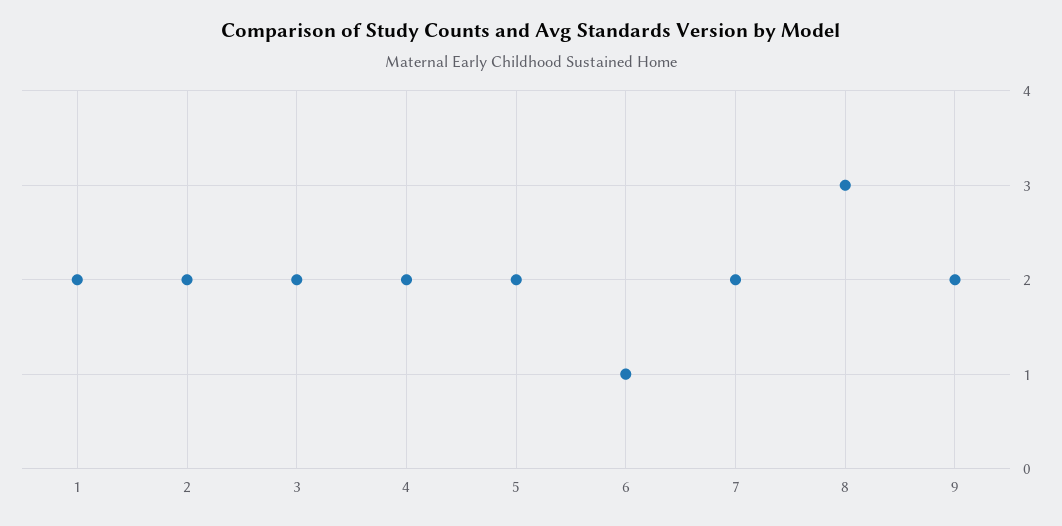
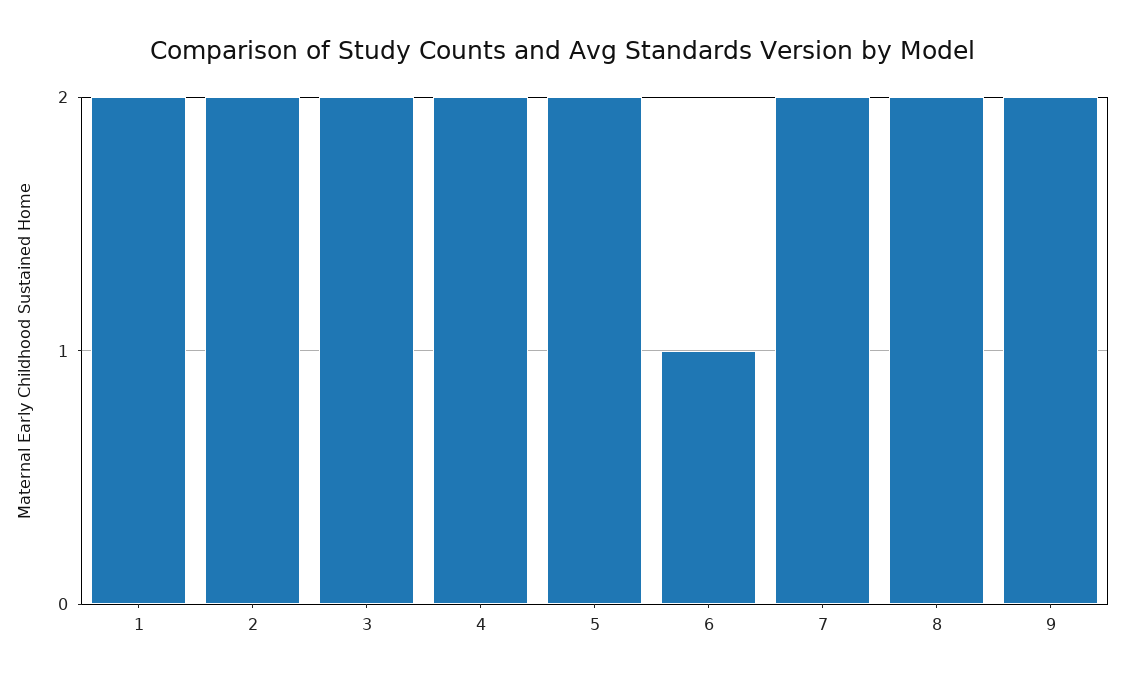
  {
    "1": 2,
    "2": 2,
    "3": 2,
    "4": 2,
    "5": 2,
    "6": 1,
    "7": 2,
-   "8": 3,
+   "8": 2,
    "9": 2
  }

